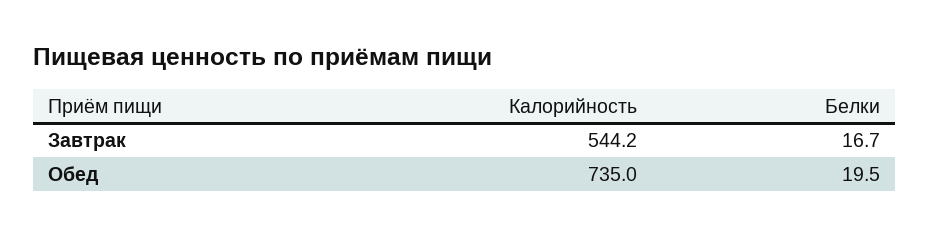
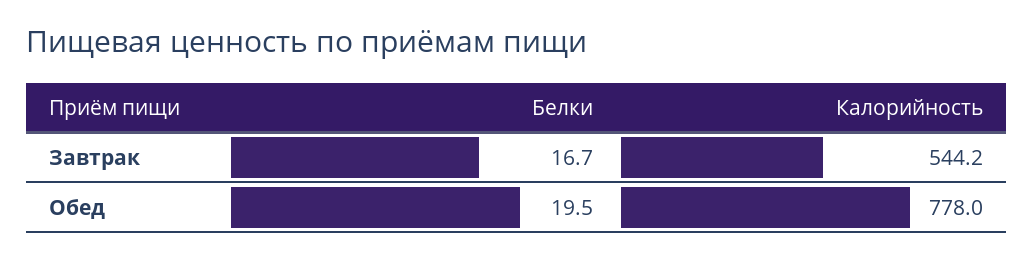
  {
    "Калорийность": {
      "Завтрак": 544.2,
-     "Обед": 735
+     "Обед": 778
    },
    "Белки": {
      "Завтрак": 16.7,
      "Обед": 19.5
    }
  }

